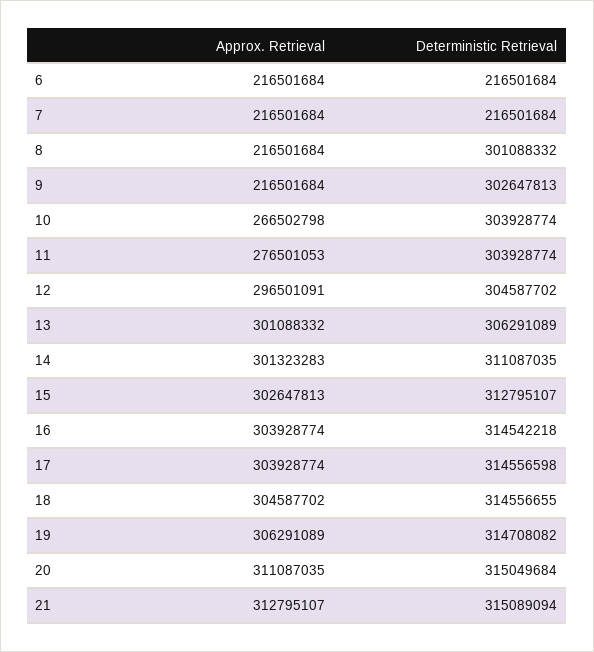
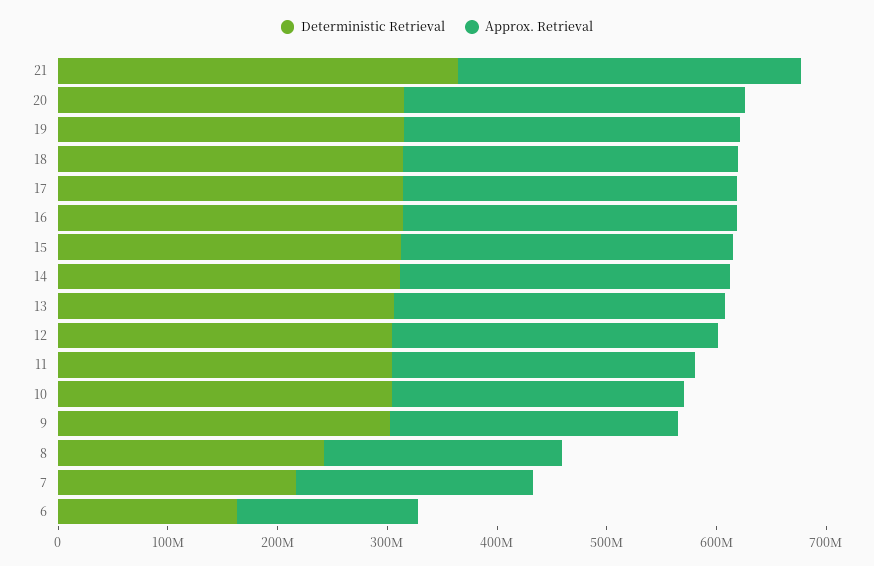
  {
    "Approx. Retrieval": {
-     "6": 216501684,
+     "6": 160000000,
      "7": 216501684,
      "8": 216501684,
-     "9": 216501684,
+     "9": 260000000,
      "10": 266502798,
      "11": 276501053,
      "12": 296501091,
      "13": 301088332,
      "14": 301323283,
      "15": 302647813,
      "16": 303928774,
      "17": 303928774,
      "18": 304587702,
      "19": 306291089,
      "20": 311087035,
      "21": 312795107
    },
    "Deterministic Retrieval": {
-     "6": 216501684,
+     "6": 160000000,
      "7": 216501684,
-     "8": 301088332,
+     "8": 240000000,
      "9": 302647813,
      "10": 303928774,
      "11": 303928774,
      "12": 304587702,
      "13": 306291089,
      "14": 311087035,
      "15": 312795107,
      "16": 314542218,
      "17": 314556598,
      "18": 314556655,
      "19": 314708082,
      "20": 315049684,
-     "21": 315089094
+     "21": 360000000
    }
  }

